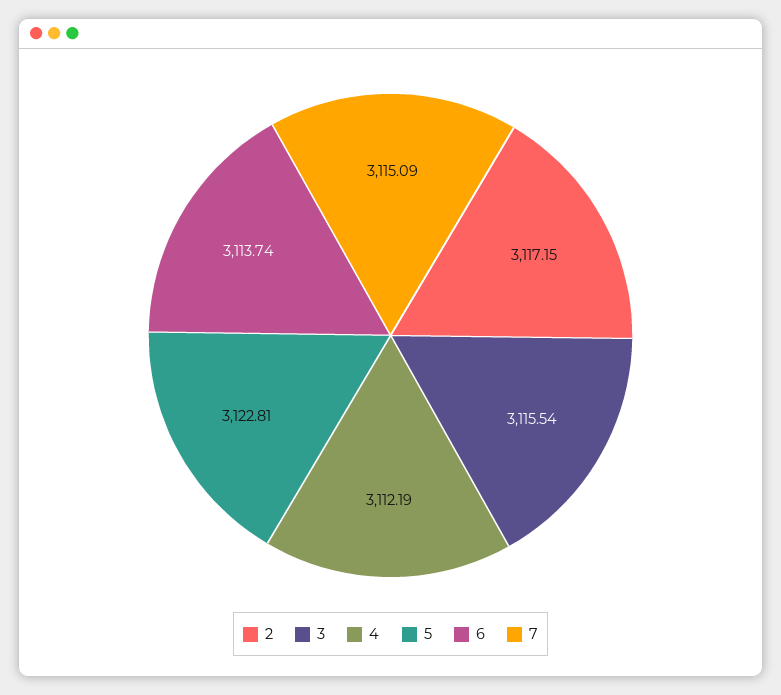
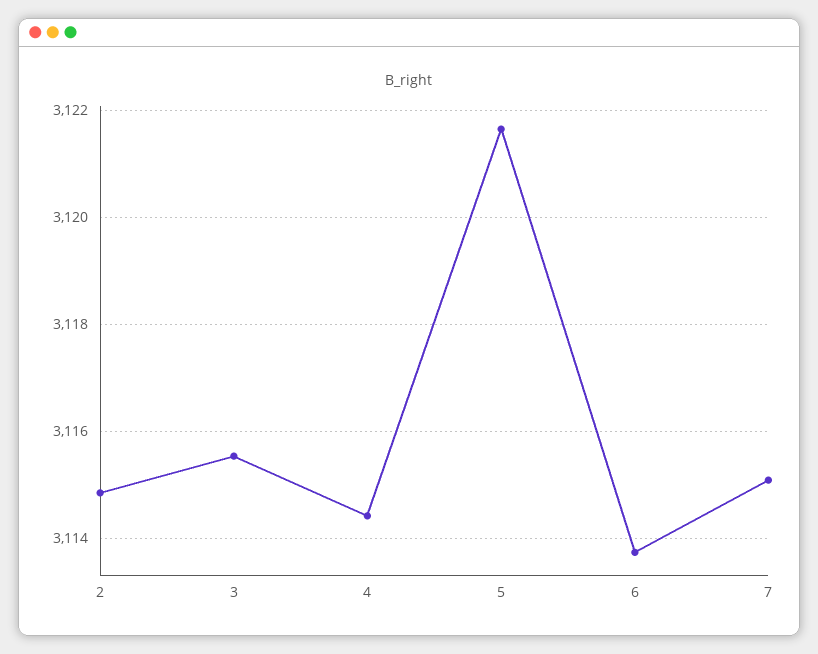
  {
-   "2": 3117.15,
+   "2": 3114.8,
    "3": 3115.54,
-   "4": 3112.19,
+   "4": 3114.4,
-   "5": 3122.81,
+   "5": 3121.6,
    "6": 3113.74,
    "7": 3115.09
  }

